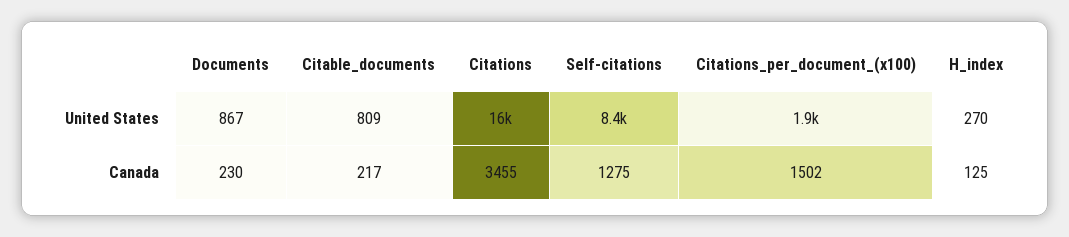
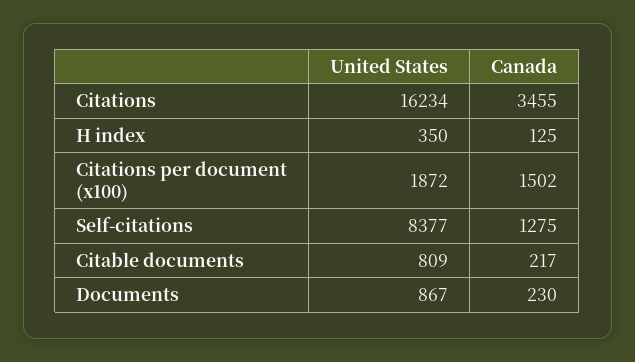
  {
    "Documents": {
      "United States": 867,
      "Canada": 230
    },
    "Citable_documents": {
      "United States": 809,
      "Canada": 217
    },
    "Citations": {
      "United States": 16234,
      "Canada": 3455
    },
    "Self-citations": {
      "United States": 8377,
      "Canada": 1275
    },
    "Citations_per_document_(x100)": {
      "United States": 1872,
      "Canada": 1502
    },
    "H_index": {
-     "United States": 270,
+     "United States": 350,
      "Canada": 125
    }
  }

